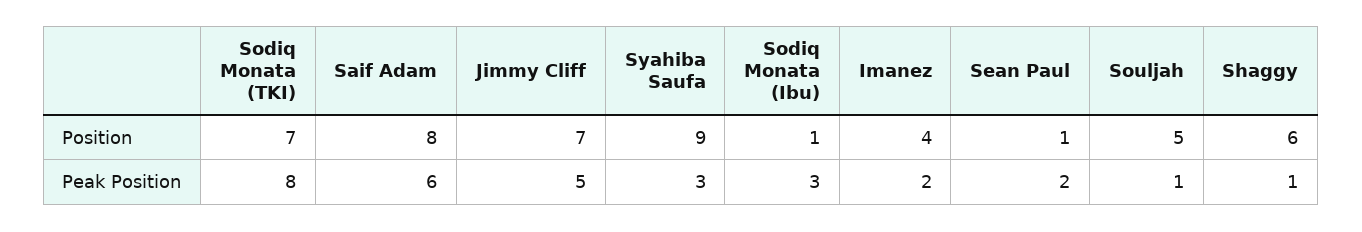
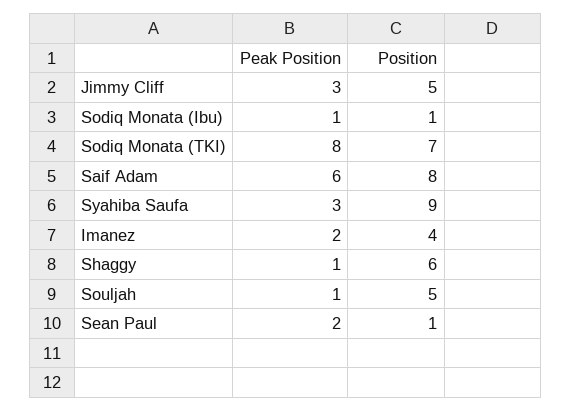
  {
    "Sodiq Monata (TKI)": {
      "Position": 7,
      "Peak Position": 8
    },
    "Saif Adam": {
      "Position": 8,
      "Peak Position": 6
    },
    "Jimmy Cliff": {
-     "Position": 7,
+     "Position": 5,
-     "Peak Position": 5
+     "Peak Position": 3
    },
    "Syahiba Saufa": {
      "Position": 9,
      "Peak Position": 3
    },
    "Sodiq Monata (Ibu)": {
      "Position": 1,
-     "Peak Position": 3
+     "Peak Position": 1
    },
    "Imanez": {
      "Position": 4,
      "Peak Position": 2
    },
    "Sean Paul": {
      "Position": 1,
      "Peak Position": 2
    },
    "Souljah": {
      "Position": 5,
      "Peak Position": 1
    },
    "Shaggy": {
      "Position": 6,
      "Peak Position": 1
    }
  }

